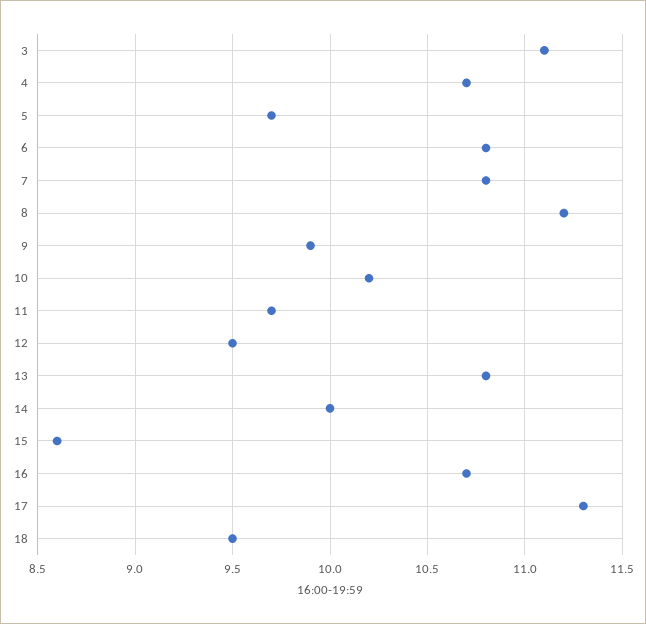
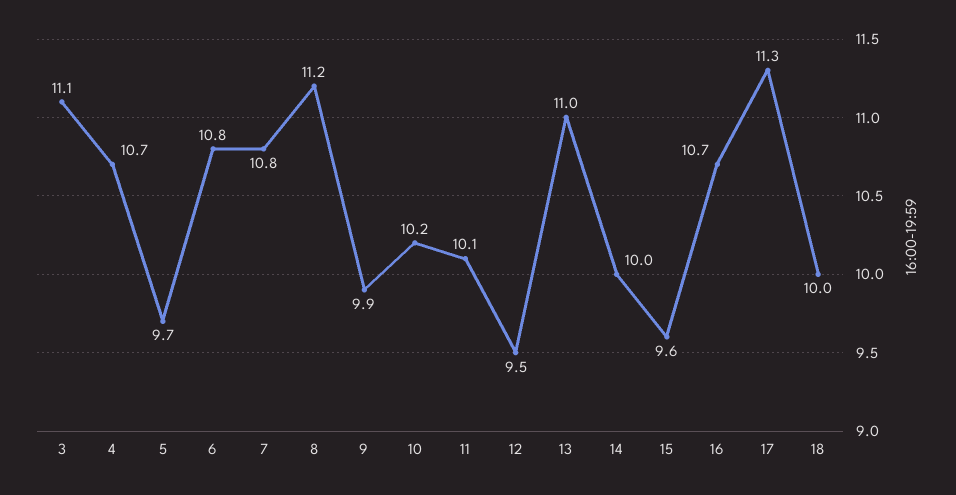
  {
    "3": 11.1,
    "4": 10.7,
    "5": 9.7,
    "6": 10.8,
    "7": 10.8,
    "8": 11.2,
    "9": 9.9,
    "10": 10.2,
-   "11": 9.7,
+   "11": 10.1,
    "12": 9.5,
-   "13": 10.8,
+   "13": 11,
    "14": 10,
-   "15": 8.6,
+   "15": 9.6,
    "16": 10.7,
    "17": 11.3,
-   "18": 9.5
+   "18": 10
  }

